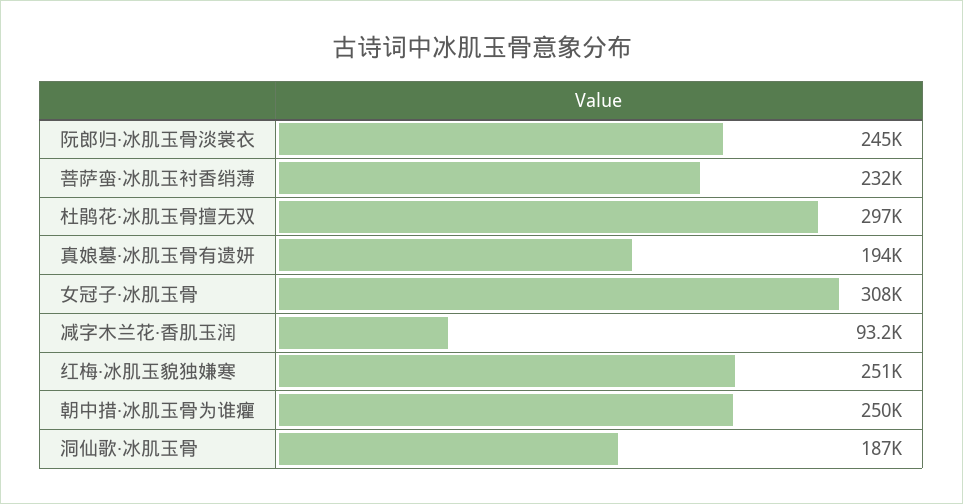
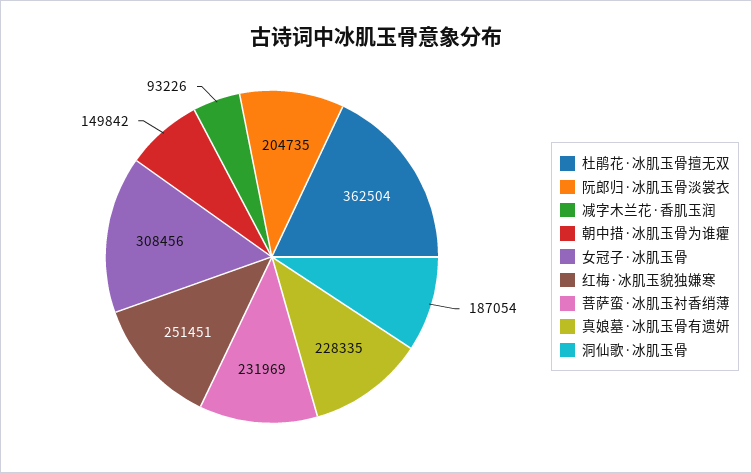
  {
-   "阮郎归·冰肌玉骨淡裳衣": 245000,
+   "阮郎归·冰肌玉骨淡裳衣": 204735,
    "菩萨蛮·冰肌玉衬香绡薄": 231969,
-   "杜鹃花·冰肌玉骨擅无双": 297000,
+   "杜鹃花·冰肌玉骨擅无双": 362504,
-   "真娘墓·冰肌玉骨有遗妍": 194000,
+   "真娘墓·冰肌玉骨有遗妍": 228335,
    "女冠子·冰肌玉骨": 308456,
    "减字木兰花·香肌玉润": 93226,
    "红梅·冰肌玉貌独嫌寒": 251451,
-   "朝中措·冰肌玉骨为谁癯": 250000,
+   "朝中措·冰肌玉骨为谁癯": 149842,
    "洞仙歌·冰肌玉骨": 187054
  }

